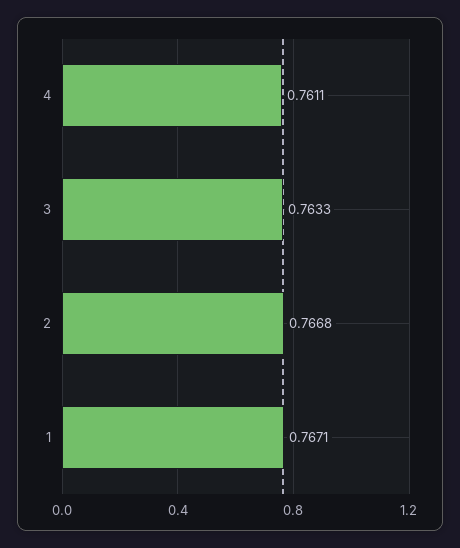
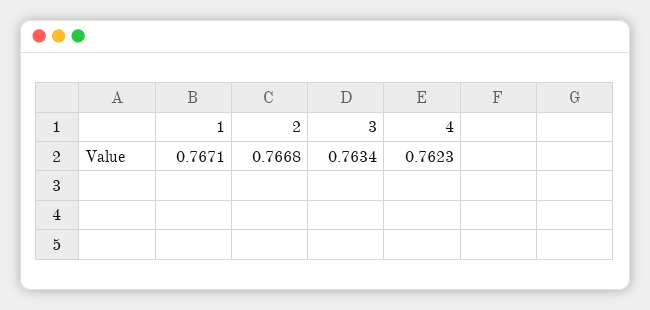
  {
-   "4": 0.7611,
+   "4": 0.7623,
-   "3": 0.7633,
+   "3": 0.7634,
    "2": 0.7668,
    "1": 0.7671
  }

